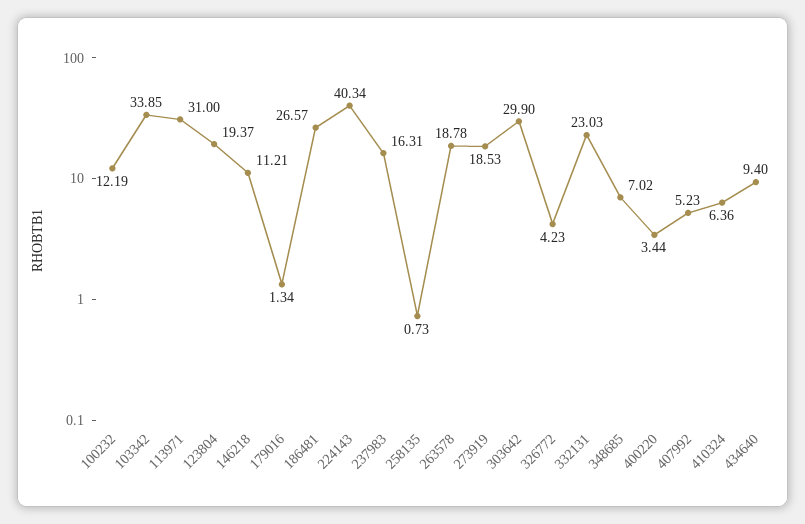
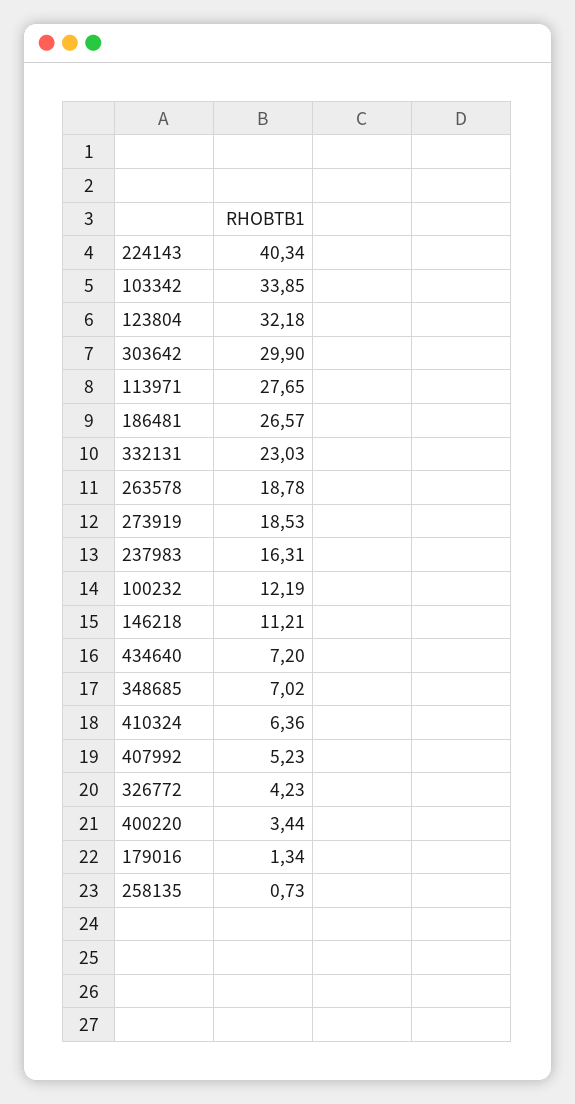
  {
    "100232": 12.19,
    "103342": 33.85,
-   "113971": 31,
+   "113971": 27.65,
-   "123804": 19.37,
+   "123804": 32.18,
    "146218": 11.21,
    "179016": 1.34,
    "186481": 26.57,
    "224143": 40.34,
    "237983": 16.31,
    "258135": 0.73,
    "263578": 18.78,
    "273919": 18.53,
    "303642": 29.9,
    "326772": 4.23,
    "332131": 23.03,
    "348685": 7.02,
    "400220": 3.44,
    "407992": 5.23,
    "410324": 6.36,
-   "434640": 9.4
+   "434640": 7.2
  }

